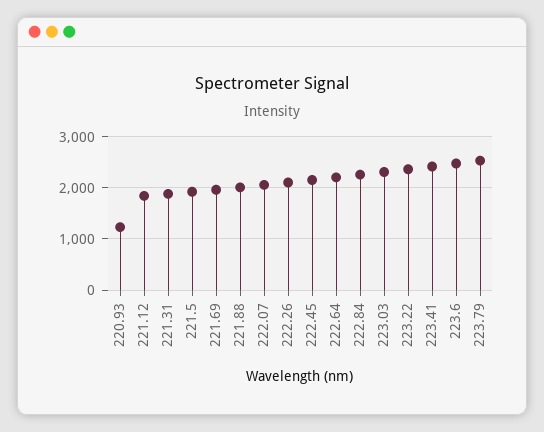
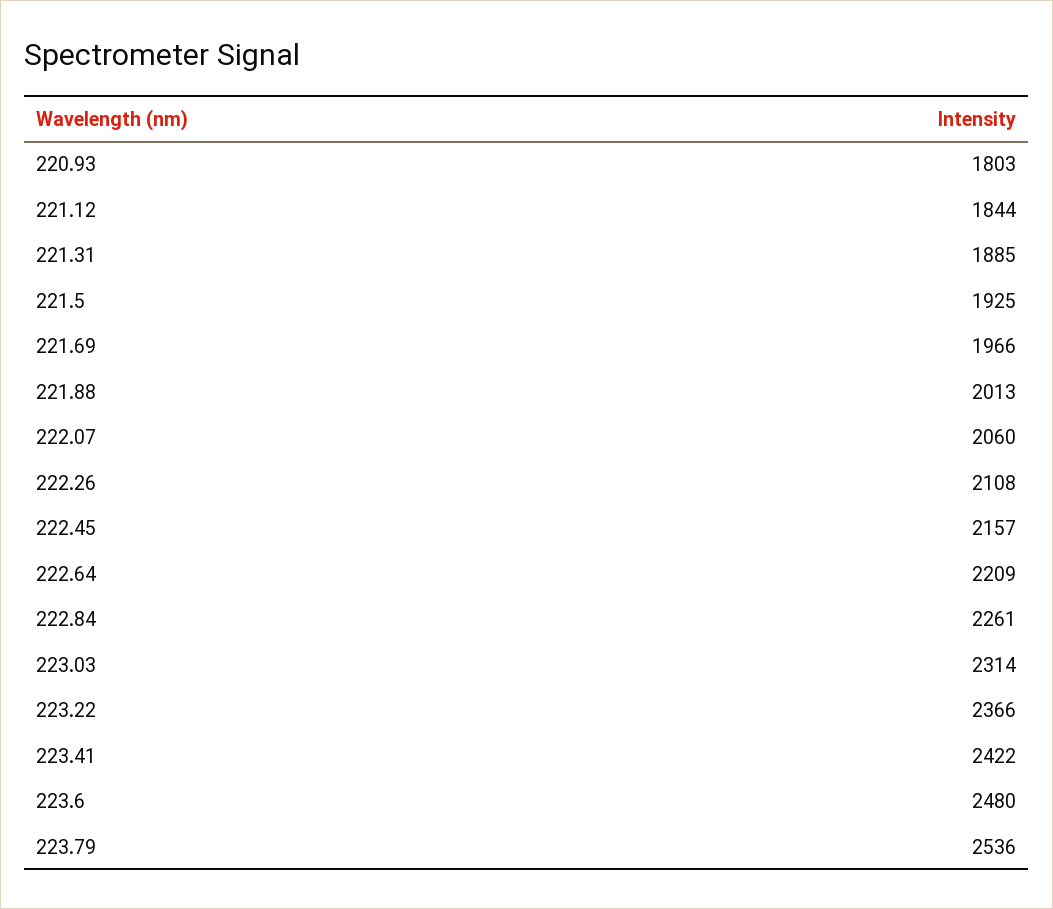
  {
-   "220.93": 1200,
+   "220.93": 1803,
    "221.12": 1844,
    "221.31": 1885,
    "221.5": 1925,
    "221.69": 1966,
    "221.88": 2013,
    "222.07": 2060,
    "222.26": 2108,
    "222.45": 2157,
    "222.64": 2209,
    "222.84": 2261,
    "223.03": 2314,
    "223.22": 2366,
    "223.41": 2422,
    "223.6": 2480,
    "223.79": 2536
  }

